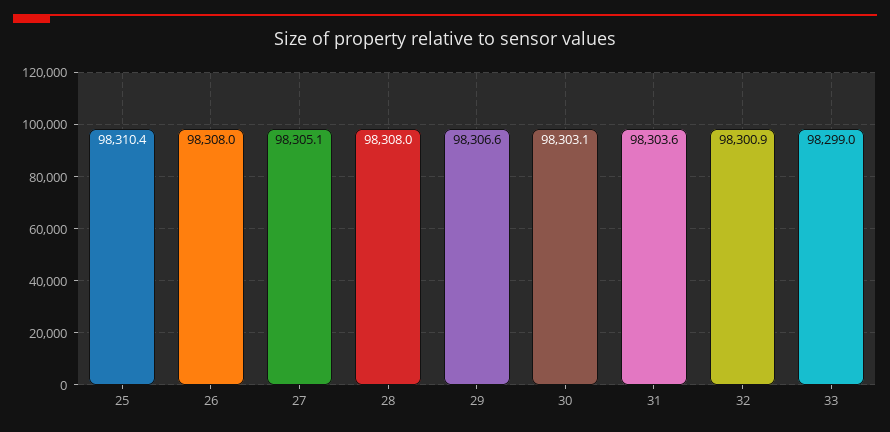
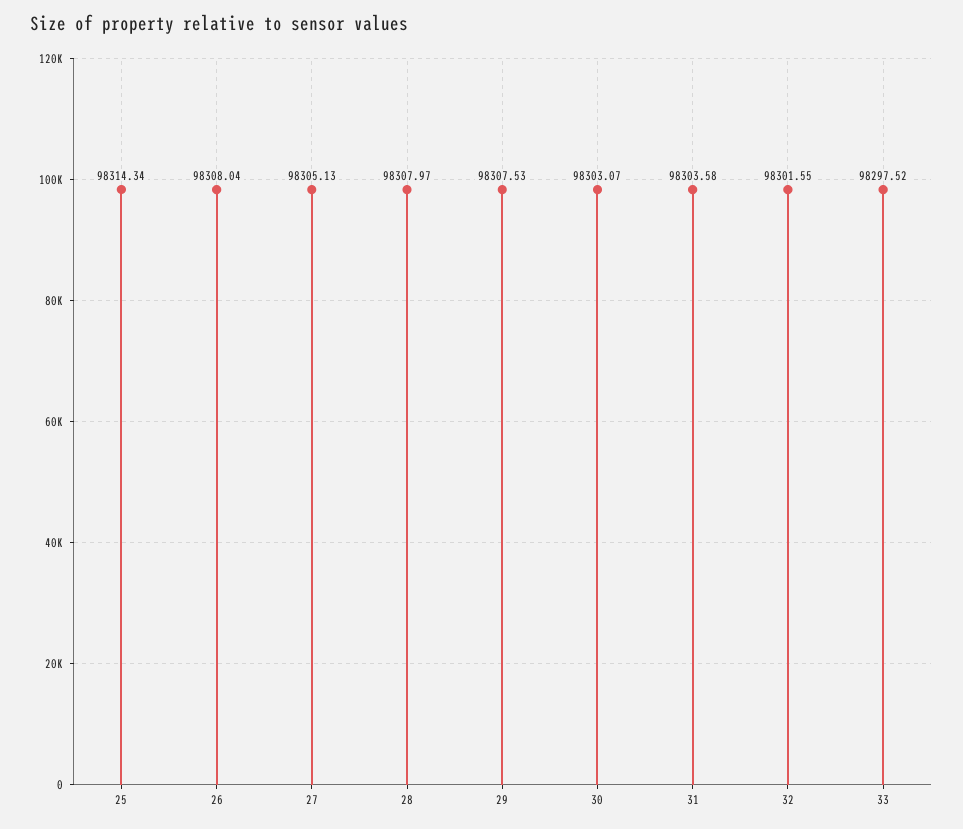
  {
-   "25": 98310.4,
+   "25": 98314.34,
    "26": 98308.04,
    "27": 98305.13,
    "28": 98307.97,
-   "29": 98306.6,
+   "29": 98307.53,
    "30": 98303.07,
    "31": 98303.58,
-   "32": 98300.9,
+   "32": 98301.55,
-   "33": 98299
+   "33": 98297.52
  }

